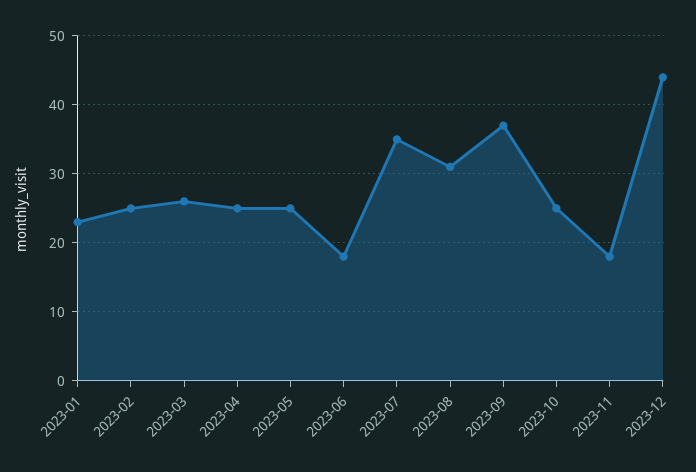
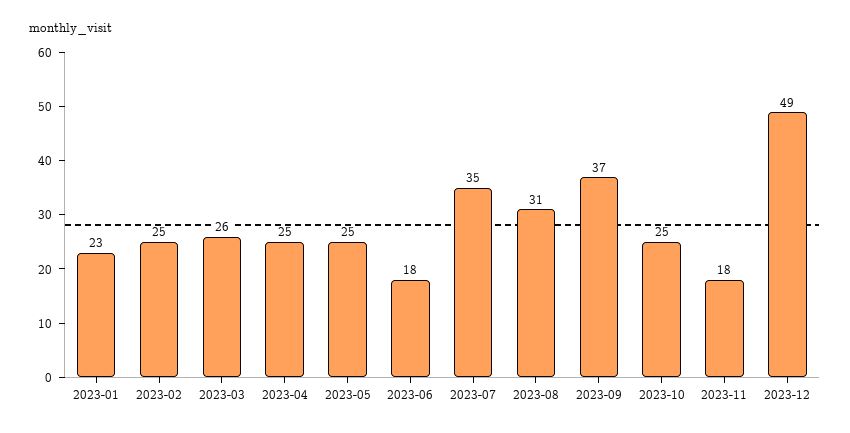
  {
    "2023-01": 23,
    "2023-02": 25,
    "2023-03": 26,
    "2023-04": 25,
    "2023-05": 25,
    "2023-06": 18,
    "2023-07": 35,
    "2023-08": 31,
    "2023-09": 37,
    "2023-10": 25,
    "2023-11": 18,
-   "2023-12": 44
+   "2023-12": 49
  }

